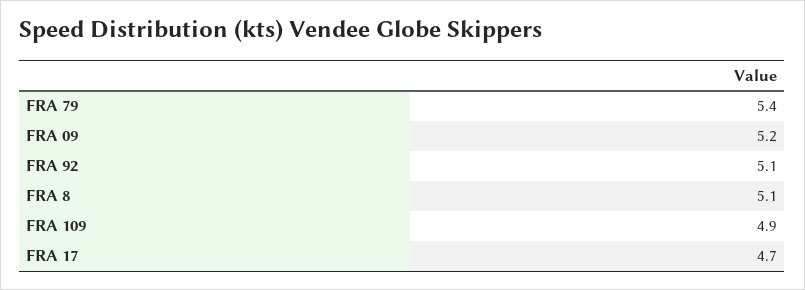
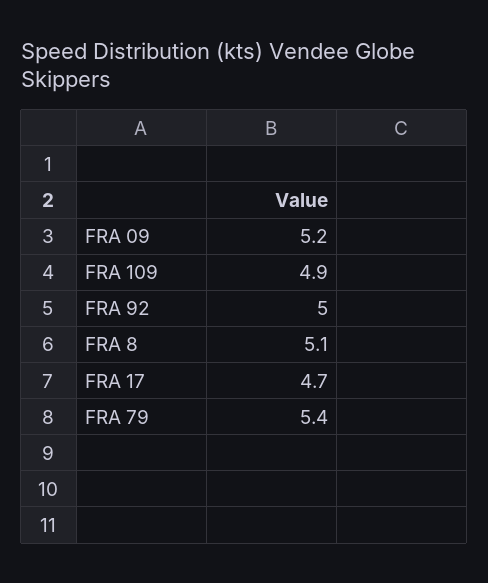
  {
    "FRA 79": 5.4,
    "FRA 09": 5.2,
-   "FRA 92": 5.1,
+   "FRA 92": 5,
    "FRA 8": 5.1,
    "FRA 109": 4.9,
    "FRA 17": 4.7
  }

